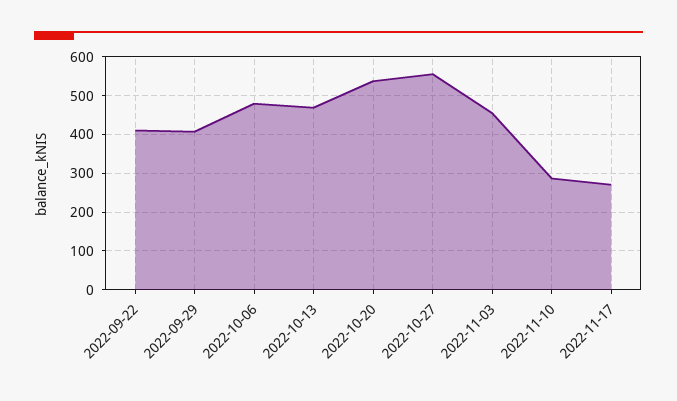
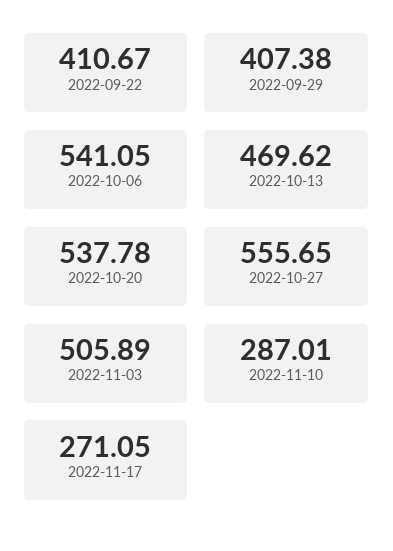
  {
    "2022-09-22": 410.67,
    "2022-09-29": 407.38,
-   "2022-10-06": 480,
+   "2022-10-06": 541.05,
    "2022-10-13": 469.62,
    "2022-10-20": 537.78,
    "2022-10-27": 555.65,
-   "2022-11-03": 460,
+   "2022-11-03": 505.89,
    "2022-11-10": 287.01,
    "2022-11-17": 271.05
  }

